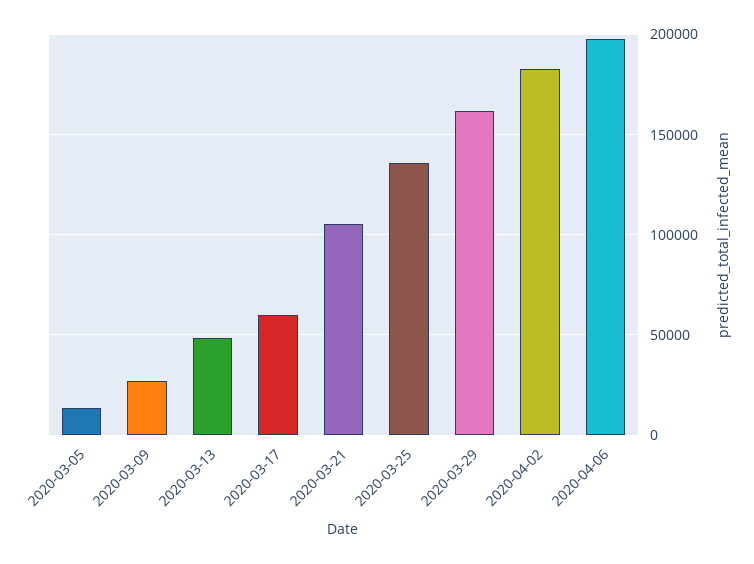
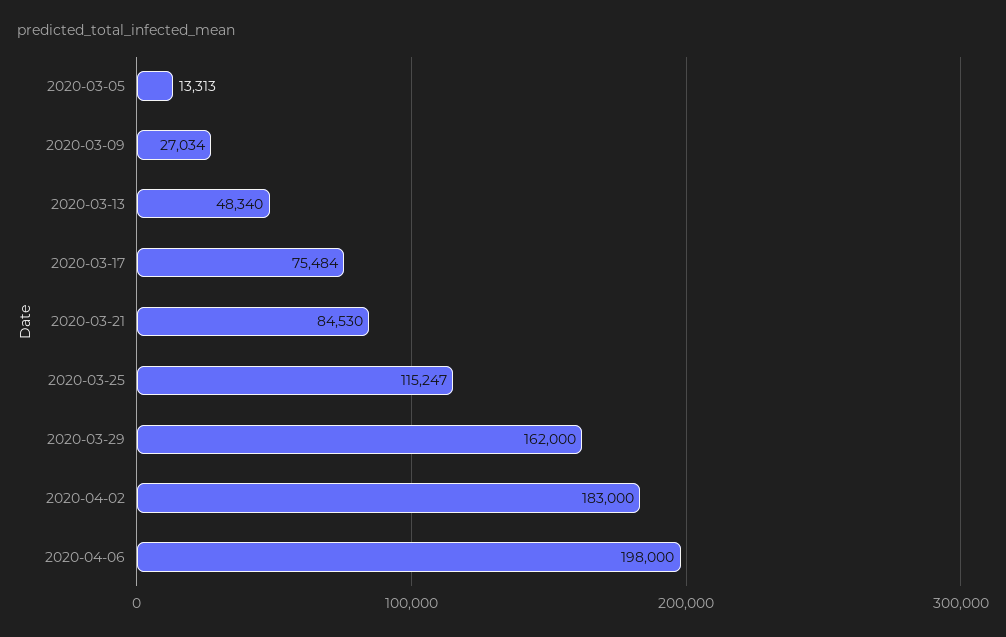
  {
    "2020-03-05": 13313,
    "2020-03-09": 27034,
    "2020-03-13": 48340,
-   "2020-03-17": 60000,
+   "2020-03-17": 75484,
-   "2020-03-21": 105000,
+   "2020-03-21": 84530,
-   "2020-03-25": 135000,
+   "2020-03-25": 115247,
    "2020-03-29": 162000,
    "2020-04-02": 183000,
    "2020-04-06": 198000
  }

